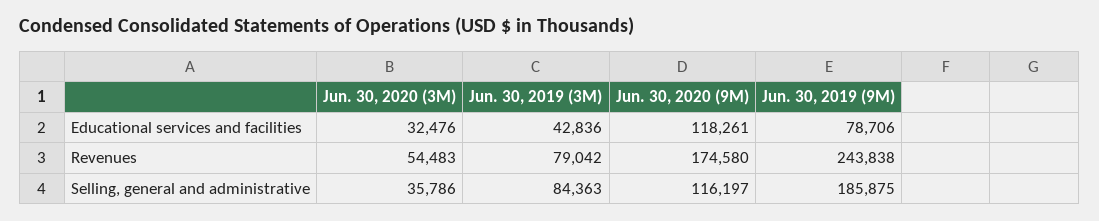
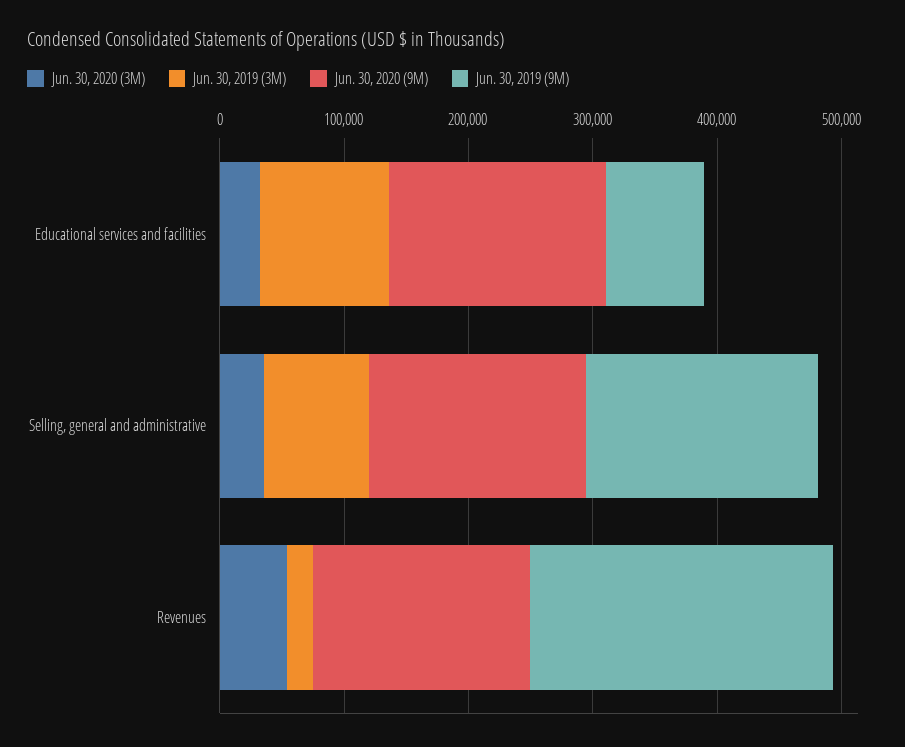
  {
    "Jun. 30, 2020 (3M)": {
      "Educational services and facilities": 32476,
      "Revenues": 54483,
      "Selling, general and administrative": 35786
    },
    "Jun. 30, 2019 (3M)": {
-     "Educational services and facilities": 42836,
+     "Educational services and facilities": 100000,
-     "Revenues": 79042,
+     "Revenues": 20000,
      "Selling, general and administrative": 84363
    },
    "Jun. 30, 2020 (9M)": {
-     "Educational services and facilities": 118261,
+     "Educational services and facilities": 180000,
      "Revenues": 174580,
-     "Selling, general and administrative": 116197
+     "Selling, general and administrative": 180000
    },
    "Jun. 30, 2019 (9M)": {
      "Educational services and facilities": 78706,
      "Revenues": 243838,
      "Selling, general and administrative": 185875
    }
  }

